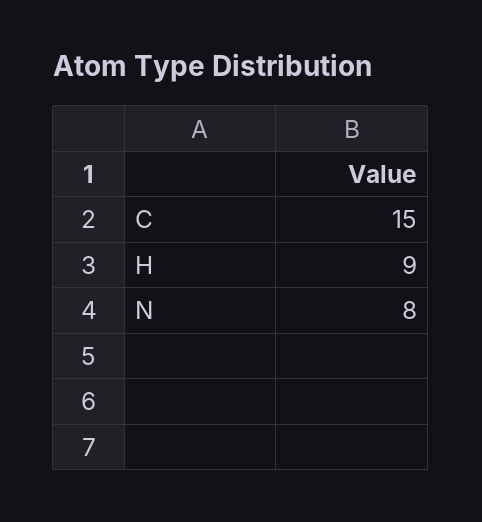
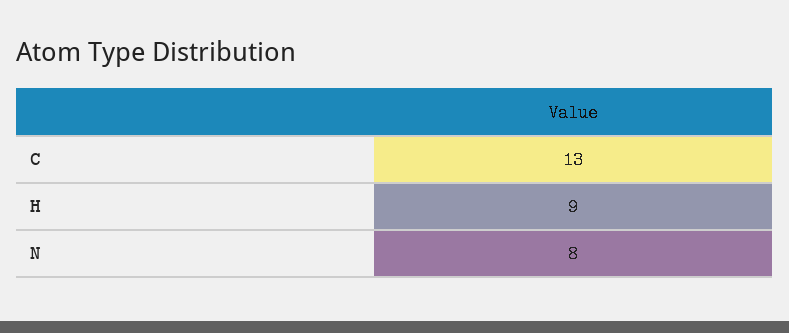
  {
-   "C": 15,
+   "C": 13,
    "H": 9,
    "N": 8
  }

